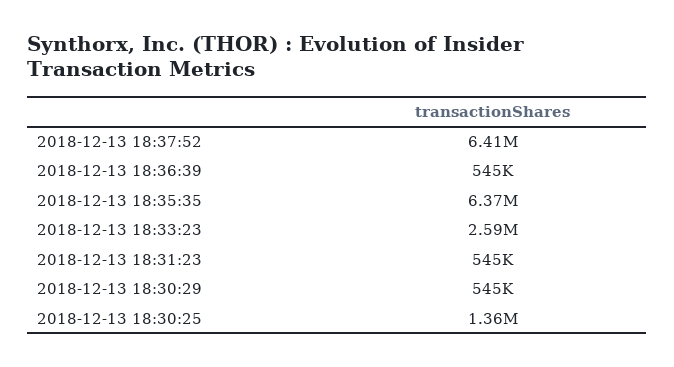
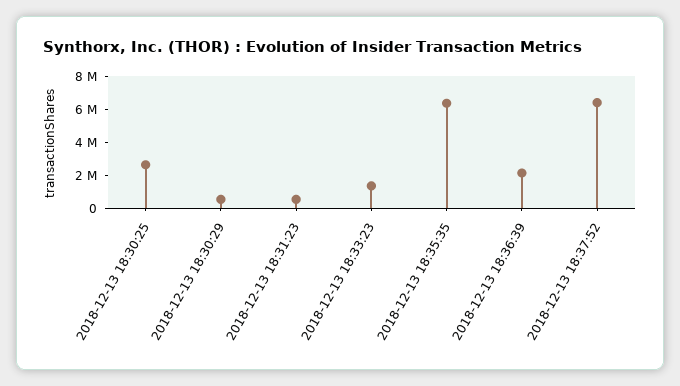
  {
    "2018-12-13 18:37:52": 6410000,
-   "2018-12-13 18:36:39": 545000,
+   "2018-12-13 18:36:39": 2000000,
    "2018-12-13 18:35:35": 6370000,
-   "2018-12-13 18:33:23": 2590000,
+   "2018-12-13 18:33:23": 1500000,
    "2018-12-13 18:31:23": 545000,
    "2018-12-13 18:30:29": 545000,
-   "2018-12-13 18:30:25": 1360000
+   "2018-12-13 18:30:25": 2500000
  }

